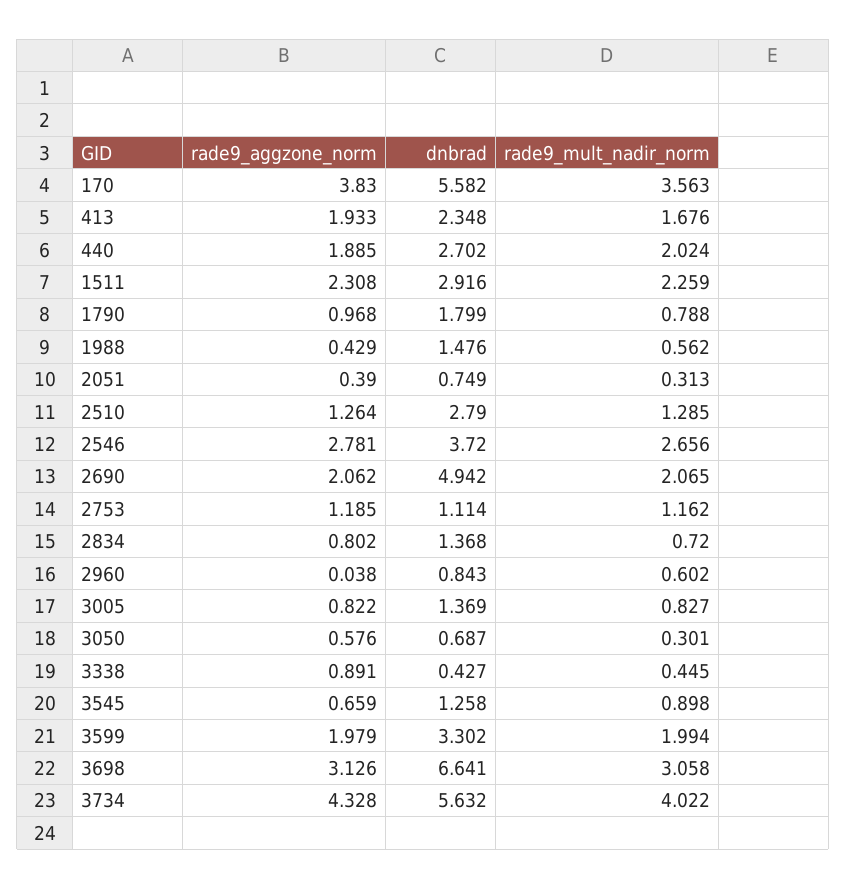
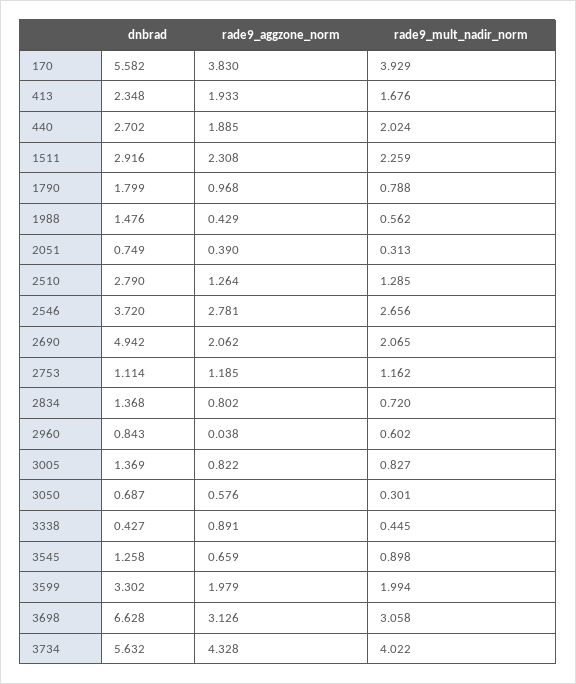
  {
    "rade9_aggzone_norm": {
      "170": 3.83,
      "413": 1.933,
      "440": 1.885,
      "1511": 2.308,
      "1790": 0.968,
      "1988": 0.429,
      "2051": 0.39,
      "2510": 1.264,
      "2546": 2.781,
      "2690": 2.062,
      "2753": 1.185,
      "2834": 0.802,
      "2960": 0.038,
      "3005": 0.822,
      "3050": 0.576,
      "3338": 0.891,
      "3545": 0.659,
      "3599": 1.979,
      "3698": 3.126,
      "3734": 4.328
    },
    "dnbrad": {
      "170": 5.582,
      "413": 2.348,
      "440": 2.702,
      "1511": 2.916,
      "1790": 1.799,
      "1988": 1.476,
      "2051": 0.749,
      "2510": 2.79,
      "2546": 3.72,
      "2690": 4.942,
      "2753": 1.114,
      "2834": 1.368,
      "2960": 0.843,
      "3005": 1.369,
      "3050": 0.687,
      "3338": 0.427,
      "3545": 1.258,
      "3599": 3.302,
-     "3698": 6.641,
+     "3698": 6.628,
      "3734": 5.632
    },
    "rade9_mult_nadir_norm": {
-     "170": 3.563,
+     "170": 3.929,
      "413": 1.676,
      "440": 2.024,
      "1511": 2.259,
      "1790": 0.788,
      "1988": 0.562,
      "2051": 0.313,
      "2510": 1.285,
      "2546": 2.656,
      "2690": 2.065,
      "2753": 1.162,
      "2834": 0.72,
      "2960": 0.602,
      "3005": 0.827,
      "3050": 0.301,
      "3338": 0.445,
      "3545": 0.898,
      "3599": 1.994,
      "3698": 3.058,
      "3734": 4.022
    }
  }

